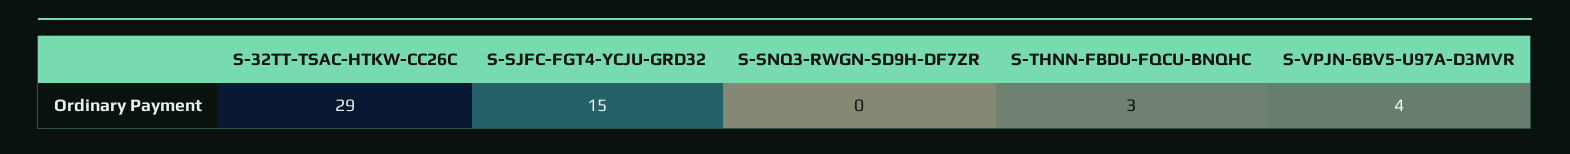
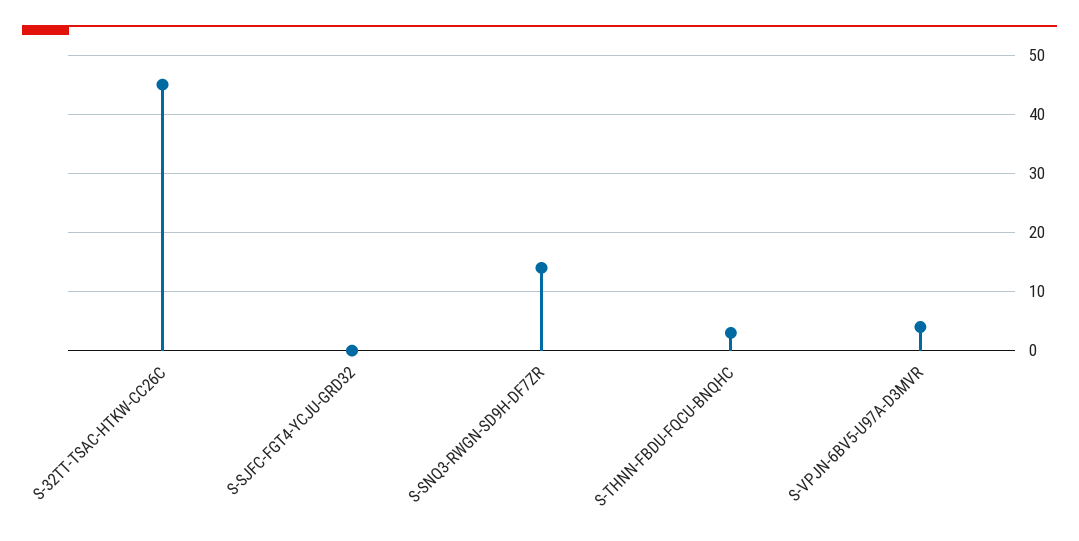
  {
-   "S-32TT-TSAC-HTKW-CC26C": 29,
+   "S-32TT-TSAC-HTKW-CC26C": 45,
-   "S-SJFC-FGT4-YCJU-GRD32": 15,
+   "S-SJFC-FGT4-YCJU-GRD32": 0,
-   "S-SNQ3-RWGN-SD9H-DF7ZR": 0,
+   "S-SNQ3-RWGN-SD9H-DF7ZR": 15,
    "S-THNN-FBDU-FQCU-BNQHC": 3,
    "S-VPJN-6BV5-U97A-D3MVR": 4
  }

